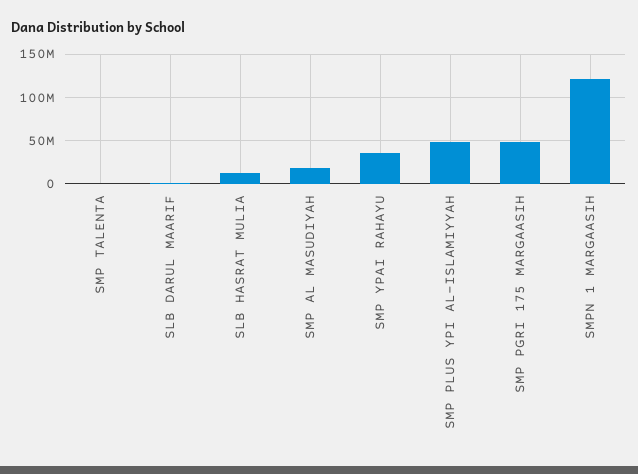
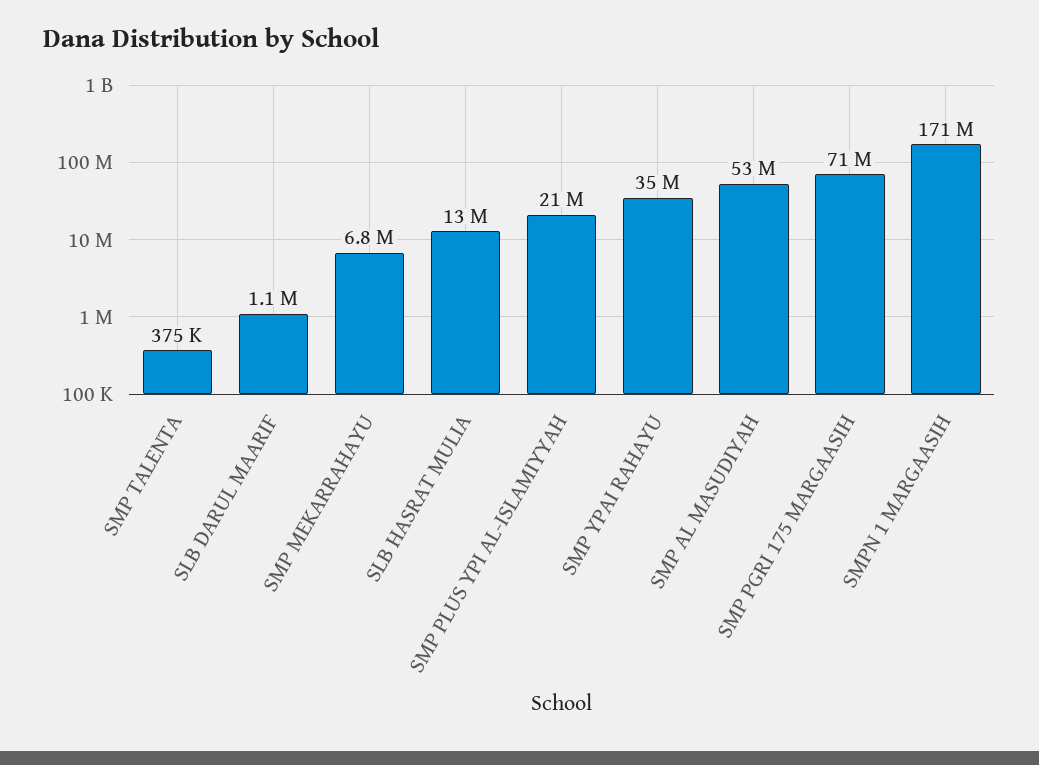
  {
    "SMP TALENTA": 375000,
    "SLB DARUL MAARIF": 1100000,
    "SLB HASRAT MULIA": 13000000,
-   "SMP AL MASUDIYAH": 20000000,
+   "SMP AL MASUDIYAH": 53000000,
    "SMP YPAI RAHAYU": 35000000,
-   "SMP PLUS YPI AL-ISLAMIYYAH": 50000000,
+   "SMP PLUS YPI AL-ISLAMIYYAH": 21000000,
-   "SMP PGRI 175 MARGAASIH": 50000000,
+   "SMP PGRI 175 MARGAASIH": 71000000,
-   "SMPN 1 MARGAASIH": 120000000
+   "SMPN 1 MARGAASIH": 171000000,
+   "SMP MEKARRAHAYU": 6800000
  }

